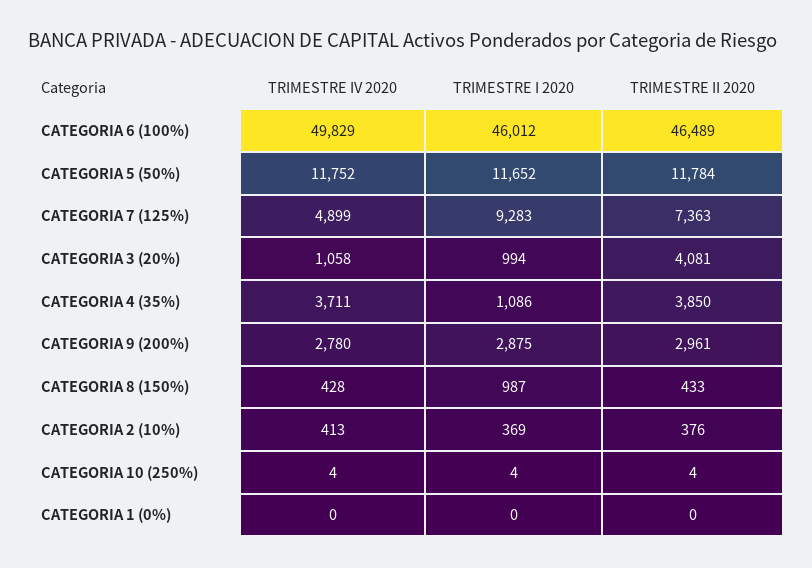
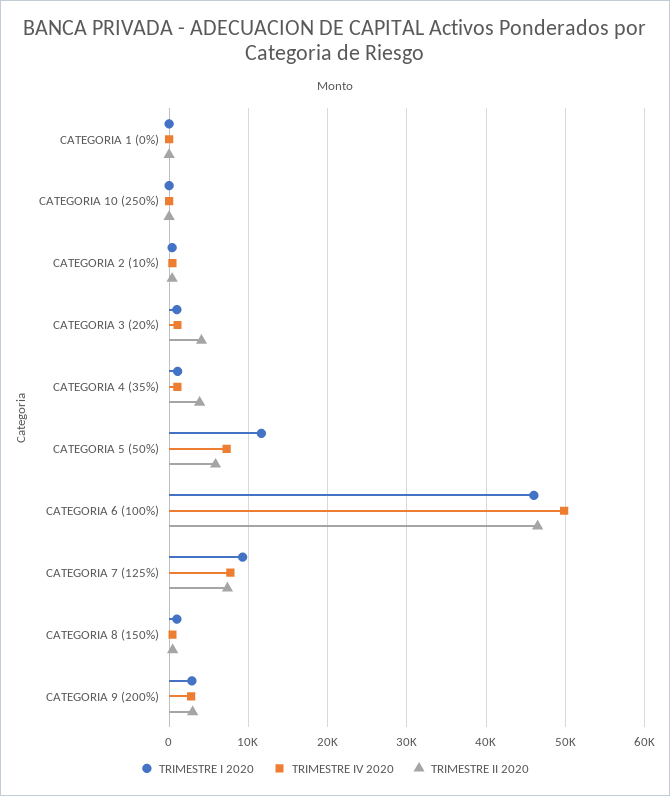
  {
    "TRIMESTRE IV 2020": {
      "CATEGORIA 6 (100%)": 49829,
-     "CATEGORIA 5 (50%)": 11752,
+     "CATEGORIA 5 (50%)": 7000,
-     "CATEGORIA 7 (125%)": 4899,
+     "CATEGORIA 7 (125%)": 8000,
      "CATEGORIA 3 (20%)": 1058,
-     "CATEGORIA 4 (35%)": 3711,
+     "CATEGORIA 4 (35%)": 1000,
      "CATEGORIA 9 (200%)": 2780,
      "CATEGORIA 8 (150%)": 428,
      "CATEGORIA 2 (10%)": 413,
      "CATEGORIA 10 (250%)": 4,
      "CATEGORIA 1 (0%)": 0
    },
    "TRIMESTRE I 2020": {
      "CATEGORIA 6 (100%)": 46012,
      "CATEGORIA 5 (50%)": 11652,
      "CATEGORIA 7 (125%)": 9283,
      "CATEGORIA 3 (20%)": 994,
      "CATEGORIA 4 (35%)": 1086,
      "CATEGORIA 9 (200%)": 2875,
      "CATEGORIA 8 (150%)": 987,
      "CATEGORIA 2 (10%)": 369,
      "CATEGORIA 10 (250%)": 4,
      "CATEGORIA 1 (0%)": 0
    },
    "TRIMESTRE II 2020": {
      "CATEGORIA 6 (100%)": 46489,
-     "CATEGORIA 5 (50%)": 11784,
+     "CATEGORIA 5 (50%)": 6000,
      "CATEGORIA 7 (125%)": 7363,
      "CATEGORIA 3 (20%)": 4081,
      "CATEGORIA 4 (35%)": 3850,
      "CATEGORIA 9 (200%)": 2961,
      "CATEGORIA 8 (150%)": 433,
      "CATEGORIA 2 (10%)": 376,
      "CATEGORIA 10 (250%)": 4,
      "CATEGORIA 1 (0%)": 0
    }
  }

